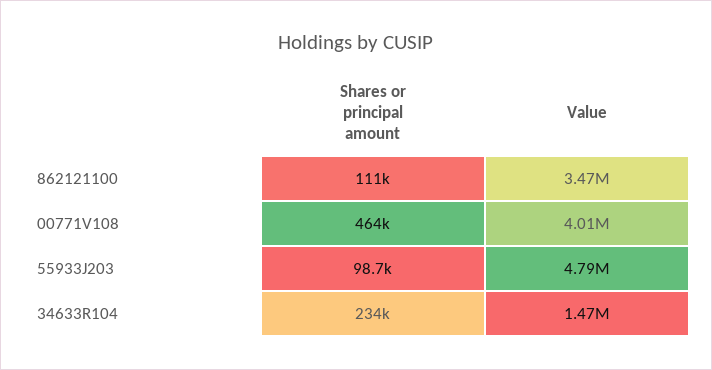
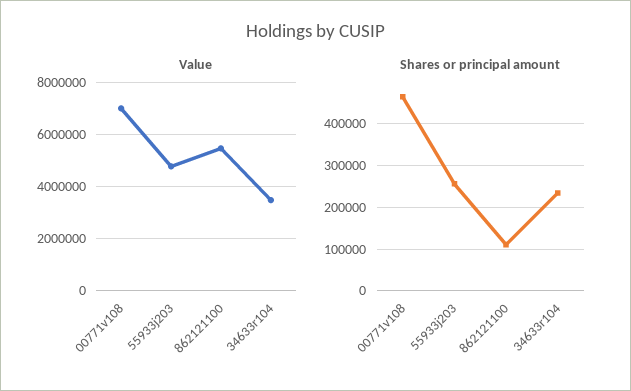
  {
    "Shares or principal amount": {
      "862121100": 111000,
      "00771V108": 464000,
-     "55933J203": 98700,
+     "55933J203": 260000,
      "34633R104": 234000
    },
    "Value": {
-     "862121100": 3470000,
+     "862121100": 5500000,
-     "00771V108": 4010000,
+     "00771V108": 7000000,
      "55933J203": 4790000,
-     "34633R104": 1470000
+     "34633R104": 3500000
    }
  }

